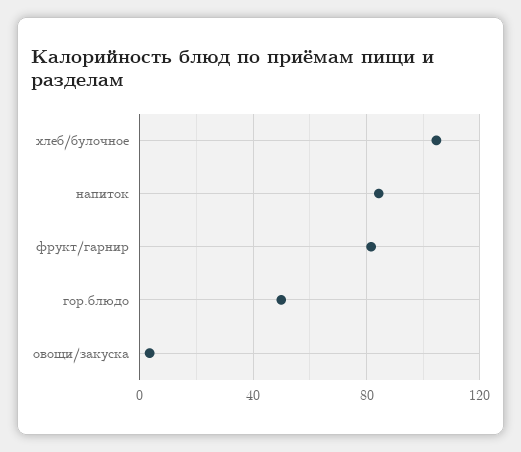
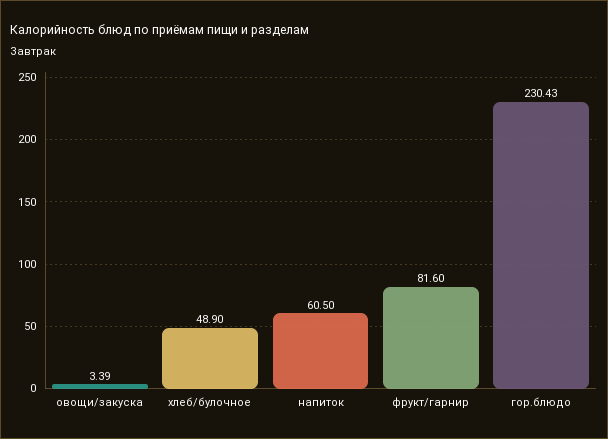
  {
-   "хлеб/булочное": 105,
+   "хлеб/булочное": 48.9,
-   "напиток": 85,
+   "напиток": 60.5,
    "фрукт/гарнир": 81.6,
-   "гор.блюдо": 50,
+   "гор.блюдо": 230.43,
    "овощи/закуска": 3.39
  }

